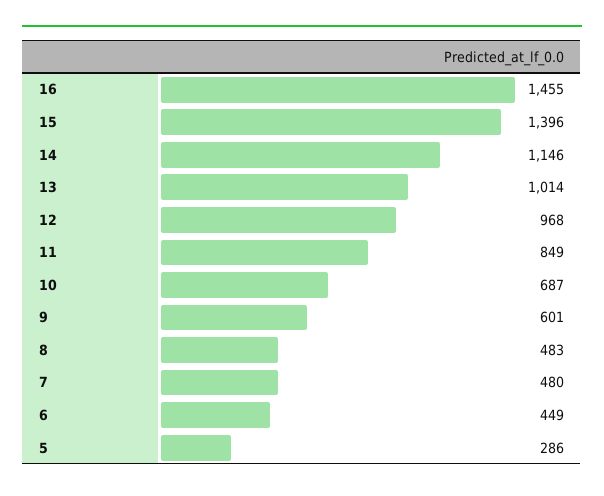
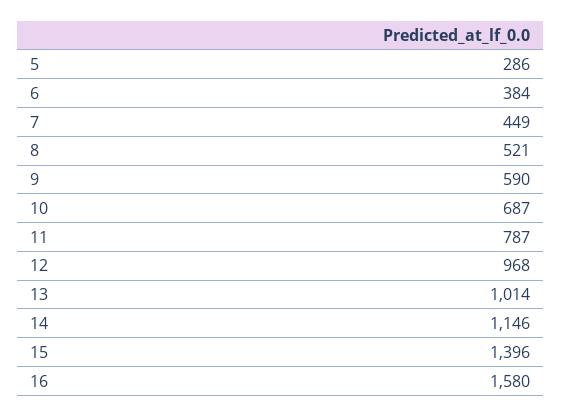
  {
-   "16": 1455,
+   "16": 1580,
    "15": 1396,
    "14": 1146,
    "13": 1014,
    "12": 968,
-   "11": 849,
+   "11": 787,
    "10": 687,
-   "9": 601,
+   "9": 590,
-   "8": 483,
+   "8": 521,
-   "7": 480,
+   "7": 449,
-   "6": 449,
+   "6": 384,
    "5": 286
  }

